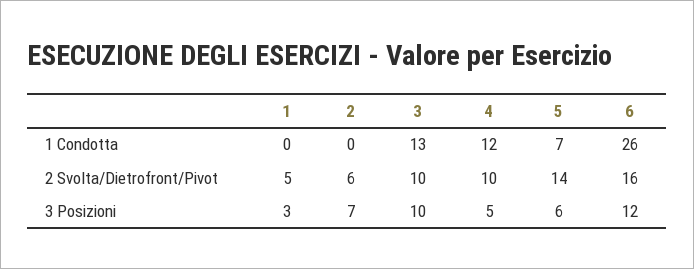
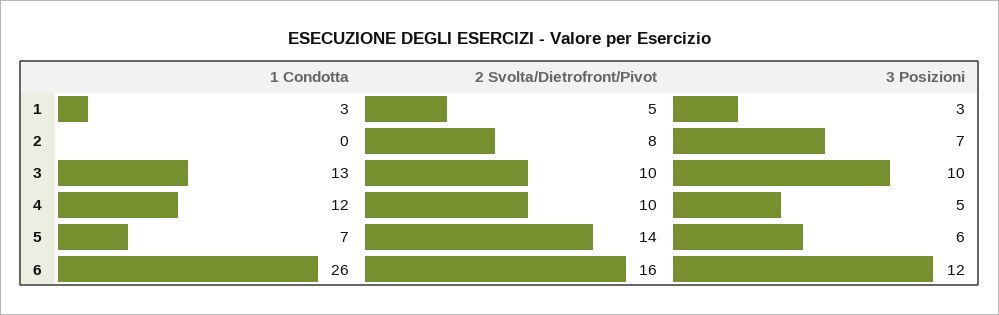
  {
    "1": {
-     "1 Condotta": 0,
+     "1 Condotta": 3,
      "2 Svolta/Dietrofront/Pivot": 5,
      "3 Posizioni": 3
    },
    "2": {
      "1 Condotta": 0,
-     "2 Svolta/Dietrofront/Pivot": 6,
+     "2 Svolta/Dietrofront/Pivot": 8,
      "3 Posizioni": 7
    },
    "3": {
      "1 Condotta": 13,
      "2 Svolta/Dietrofront/Pivot": 10,
      "3 Posizioni": 10
    },
    "4": {
      "1 Condotta": 12,
      "2 Svolta/Dietrofront/Pivot": 10,
      "3 Posizioni": 5
    },
    "5": {
      "1 Condotta": 7,
      "2 Svolta/Dietrofront/Pivot": 14,
      "3 Posizioni": 6
    },
    "6": {
      "1 Condotta": 26,
      "2 Svolta/Dietrofront/Pivot": 16,
      "3 Posizioni": 12
    }
  }

